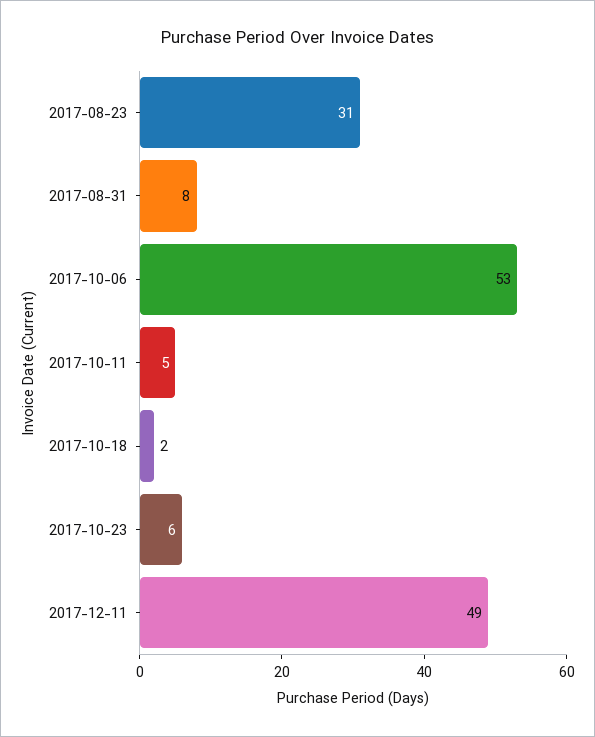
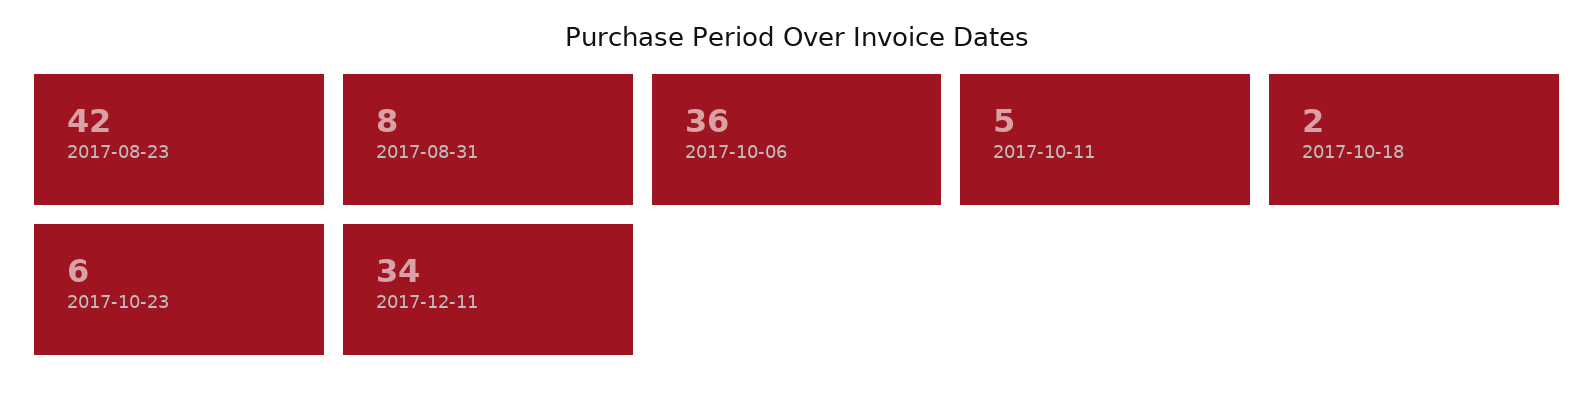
  {
-   "2017-08-23": 31,
+   "2017-08-23": 42,
    "2017-08-31": 8,
-   "2017-10-06": 53,
+   "2017-10-06": 36,
    "2017-10-11": 5,
    "2017-10-18": 2,
    "2017-10-23": 6,
-   "2017-12-11": 49
+   "2017-12-11": 34
  }

